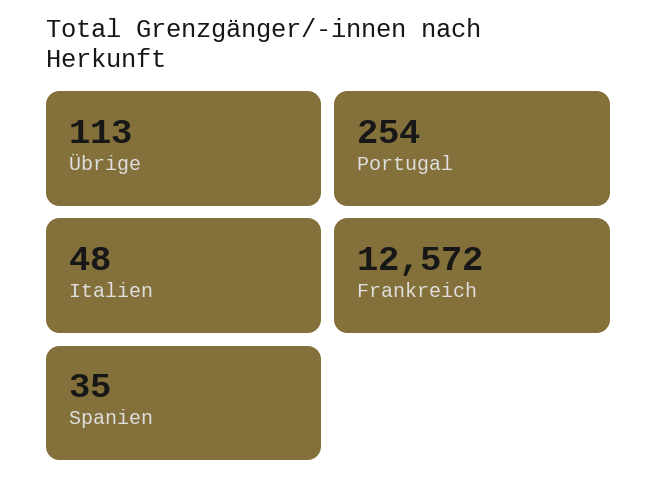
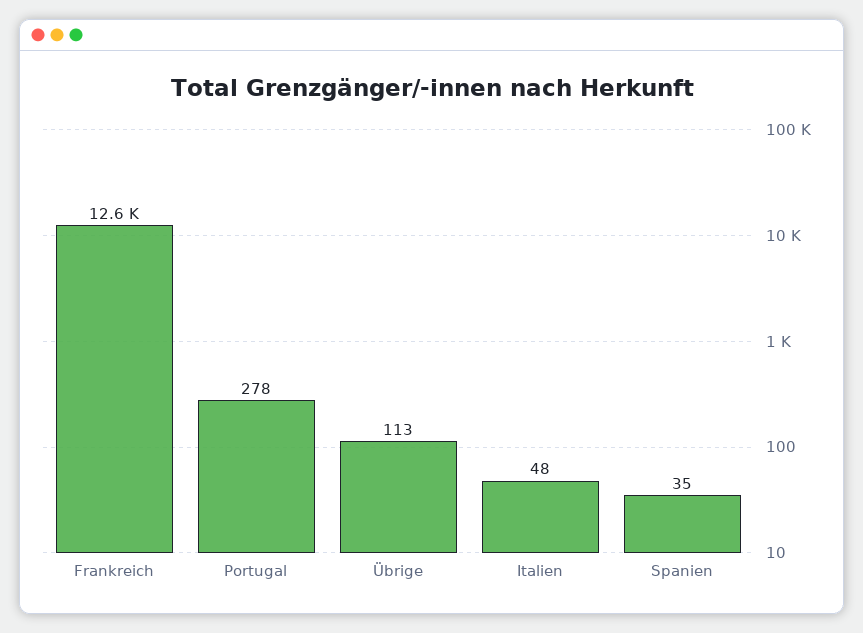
  {
    "Übrige": 113,
-   "Portugal": 254,
+   "Portugal": 278,
    "Italien": 48,
    "Frankreich": 12572,
    "Spanien": 35
  }

